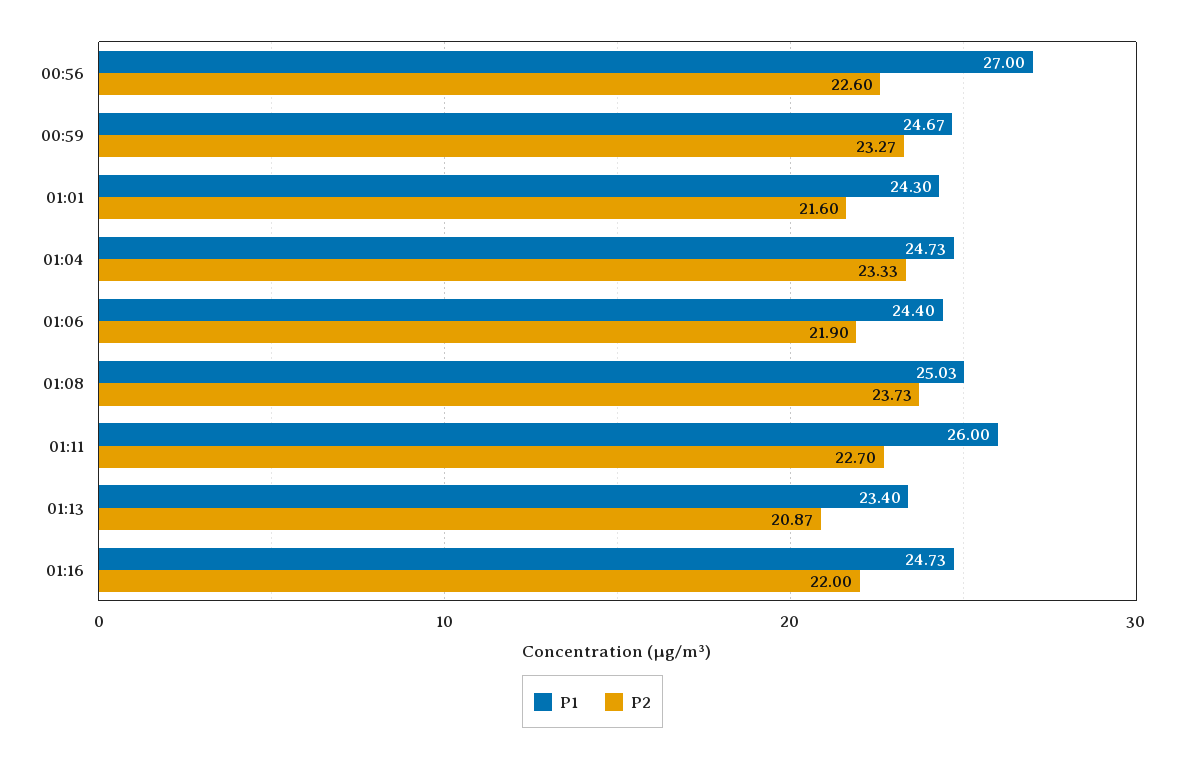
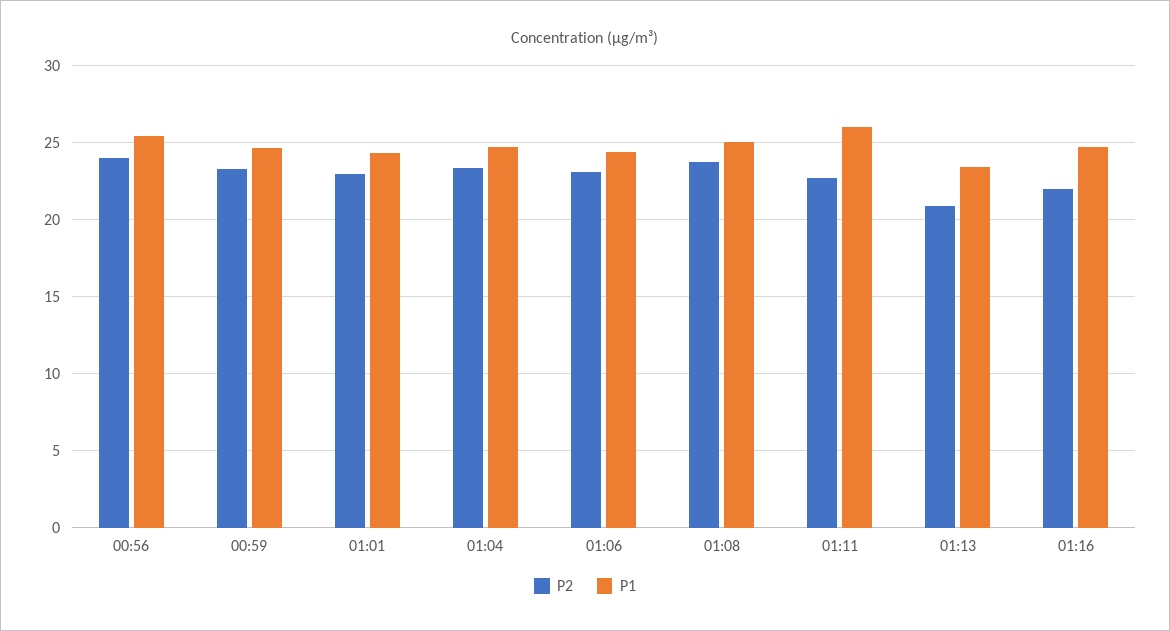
  {
    "P1": {
-     "00:56": 27,
+     "00:56": 25.5,
      "00:59": 24.67,
      "01:01": 24.3,
      "01:04": 24.73,
      "01:06": 24.4,
      "01:08": 25.03,
      "01:11": 26,
      "01:13": 23.4,
      "01:16": 24.73
    },
    "P2": {
-     "00:56": 22.6,
+     "00:56": 24,
      "00:59": 23.27,
-     "01:01": 21.6,
+     "01:01": 23,
      "01:04": 23.33,
-     "01:06": 21.9,
+     "01:06": 23,
      "01:08": 23.73,
      "01:11": 22.7,
      "01:13": 20.87,
      "01:16": 22
    }
  }

